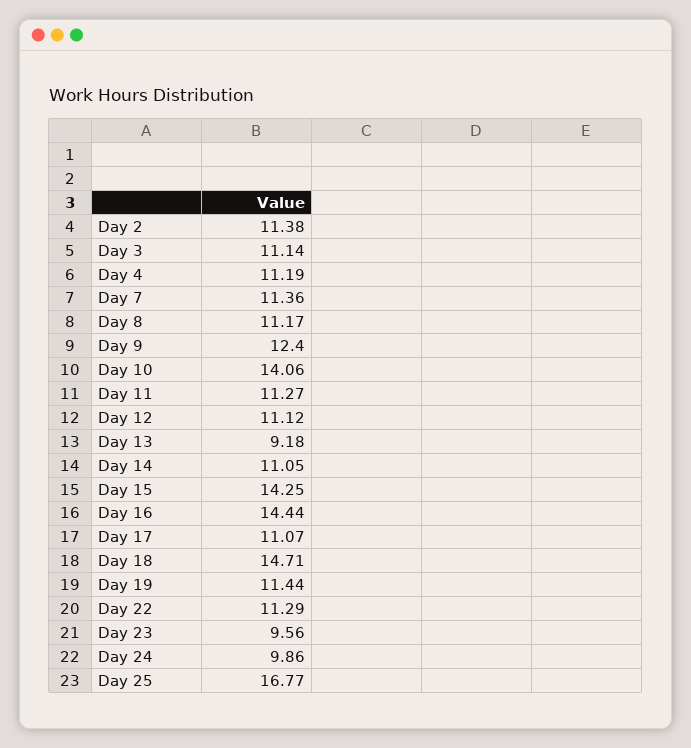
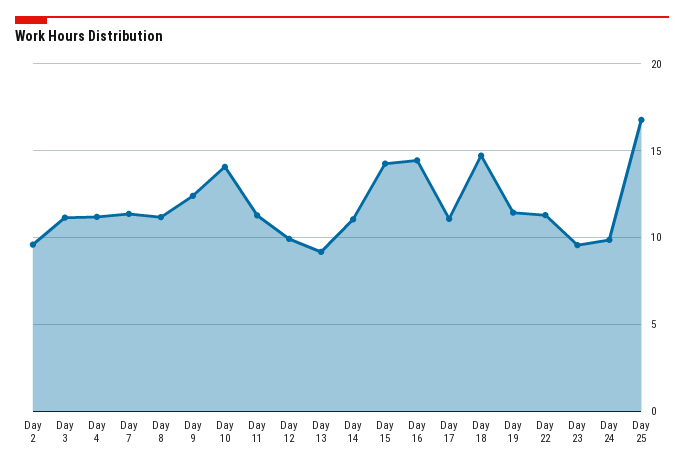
  {
-   "Day 2": 11.38,
+   "Day 2": 9.5,
    "Day 3": 11.14,
    "Day 4": 11.19,
    "Day 7": 11.36,
    "Day 8": 11.17,
    "Day 9": 12.4,
    "Day 10": 14.06,
    "Day 11": 11.27,
-   "Day 12": 11.12,
+   "Day 12": 10,
    "Day 13": 9.18,
    "Day 14": 11.05,
    "Day 15": 14.25,
    "Day 16": 14.44,
    "Day 17": 11.07,
    "Day 18": 14.71,
    "Day 19": 11.44,
    "Day 22": 11.29,
    "Day 23": 9.56,
    "Day 24": 9.86,
    "Day 25": 16.77
  }

